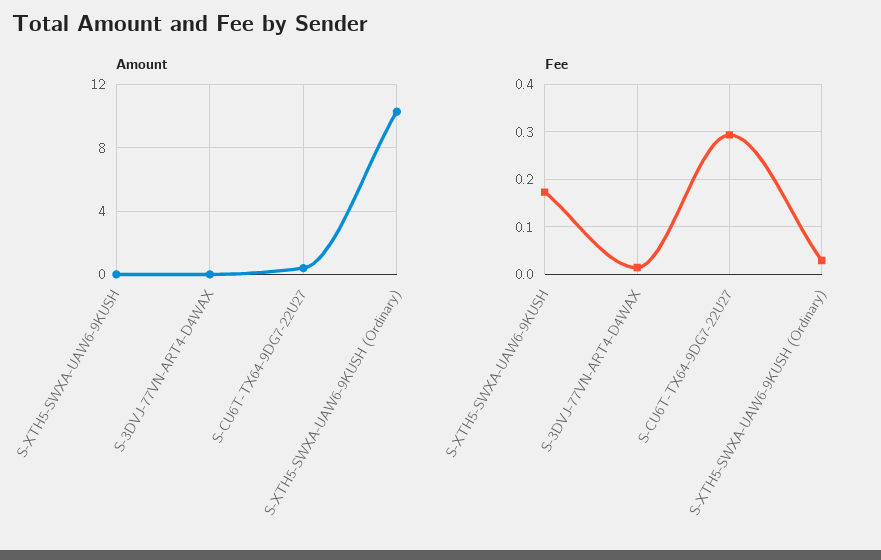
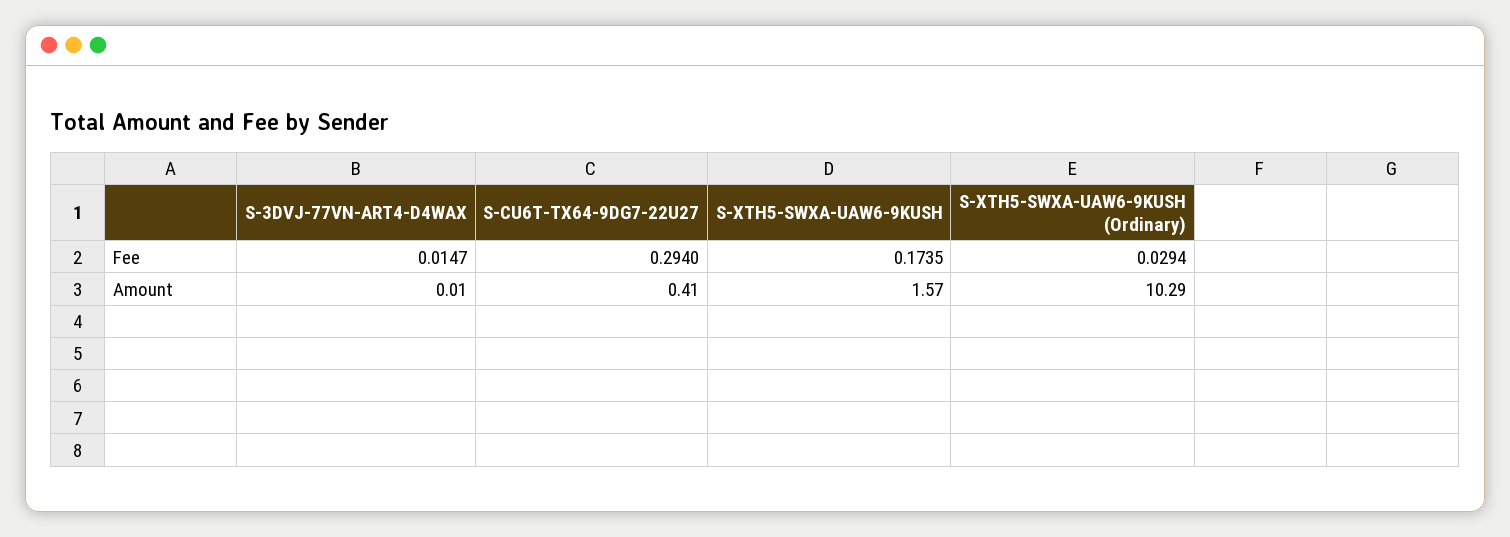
  {
    "Amount": {
-     "S-XTH5-SWXA-UAW6-9KUSH": 0,
+     "S-XTH5-SWXA-UAW6-9KUSH": 1.57,
      "S-3DVJ-77VN-ART4-D4WAX": 0.01,
      "S-CU6T-TX64-9DG7-22U27": 0.41,
      "S-XTH5-SWXA-UAW6-9KUSH (Ordinary)": 10.29
    },
    "Fee": {
      "S-XTH5-SWXA-UAW6-9KUSH": 0.1735,
      "S-3DVJ-77VN-ART4-D4WAX": 0.0147,
      "S-CU6T-TX64-9DG7-22U27": 0.294,
      "S-XTH5-SWXA-UAW6-9KUSH (Ordinary)": 0.0294
    }
  }

